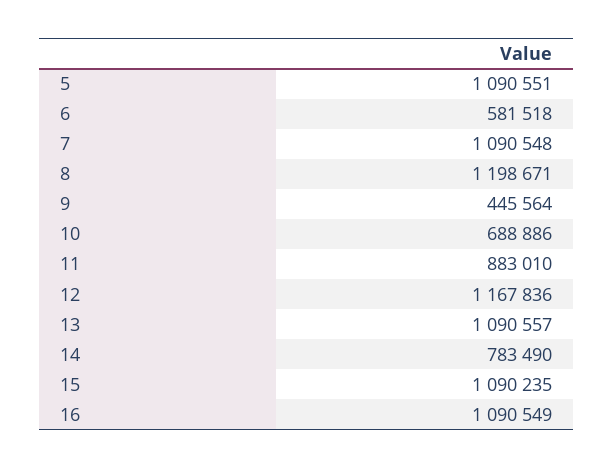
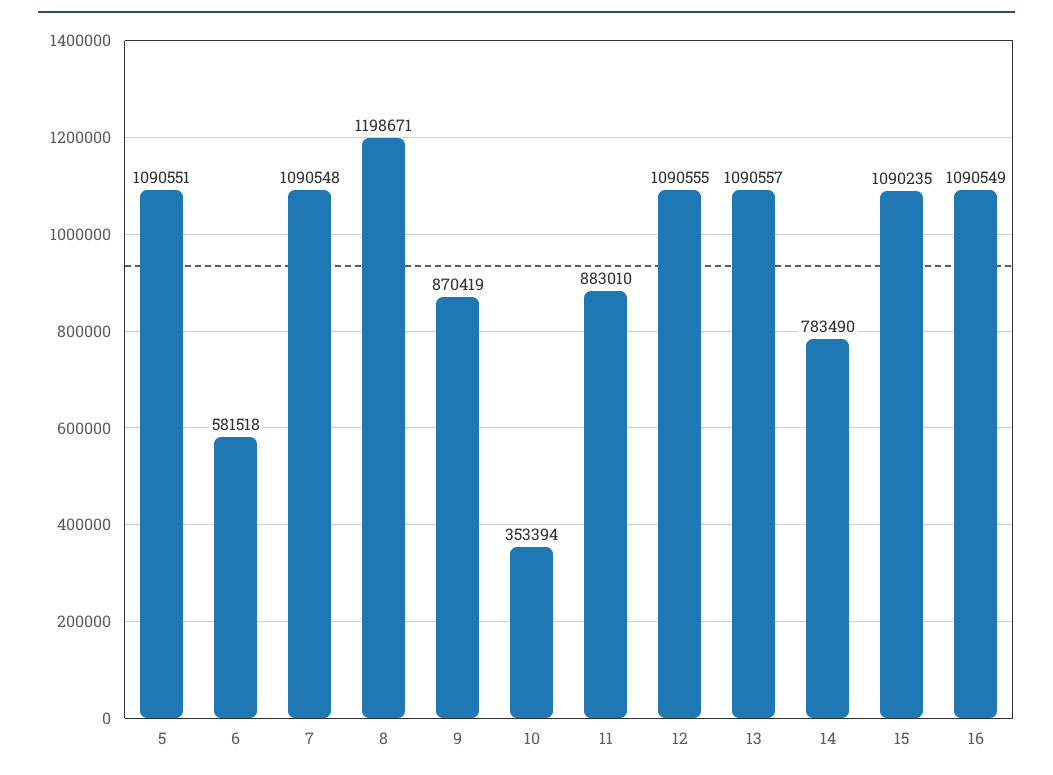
  {
    "5": 1090551,
    "6": 581518,
    "7": 1090548,
    "8": 1198671,
-   "9": 445564,
+   "9": 870419,
-   "10": 688886,
+   "10": 353394,
    "11": 883010,
-   "12": 1167836,
+   "12": 1090555,
    "13": 1090557,
    "14": 783490,
    "15": 1090235,
    "16": 1090549
  }

